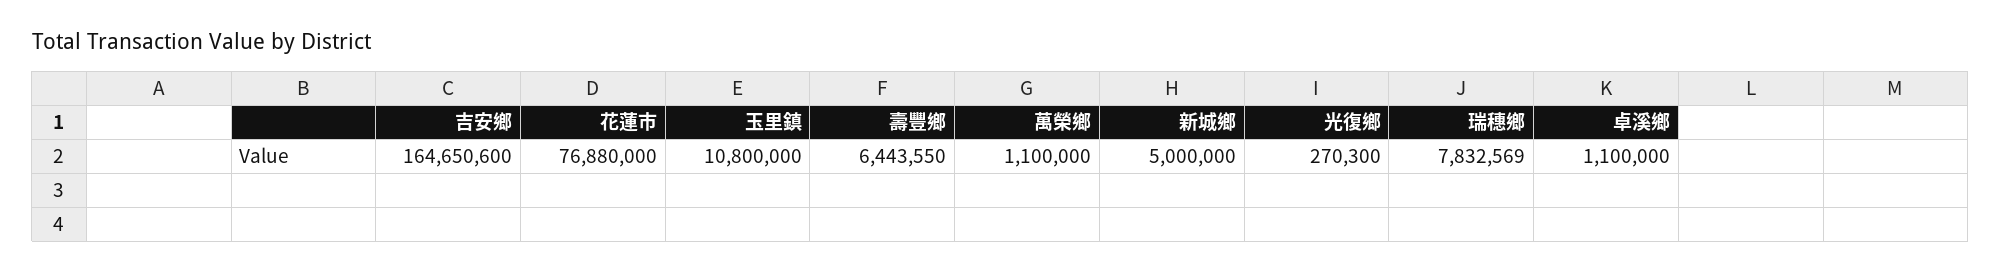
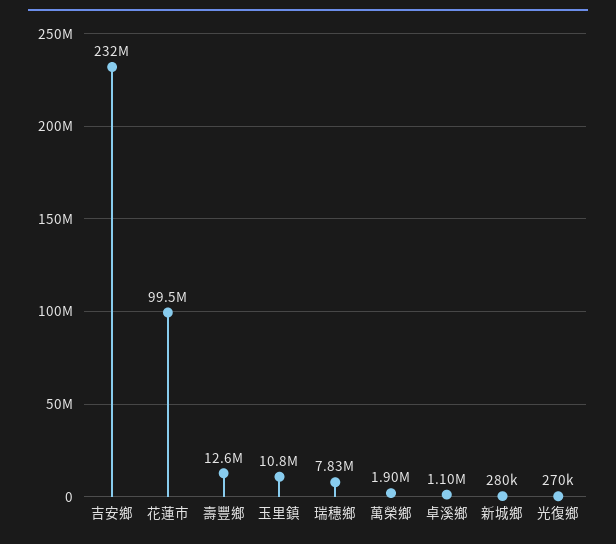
  {
-   "吉安鄉": 164650600,
+   "吉安鄉": 232000000,
-   "花蓮市": 76880000,
+   "花蓮市": 99500000,
    "玉里鎮": 10800000,
-   "壽豐鄉": 6443550,
+   "壽豐鄉": 12600000,
-   "萬榮鄉": 1100000,
+   "萬榮鄉": 1900000,
-   "新城鄉": 5000000,
+   "新城鄉": 280000,
    "光復鄉": 270300,
    "瑞穗鄉": 7832569,
    "卓溪鄉": 1100000
  }

